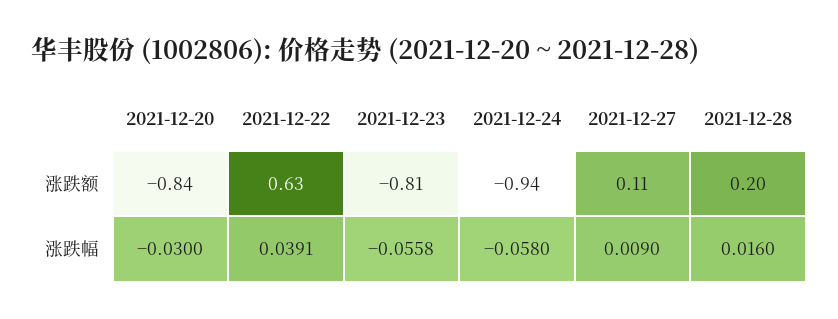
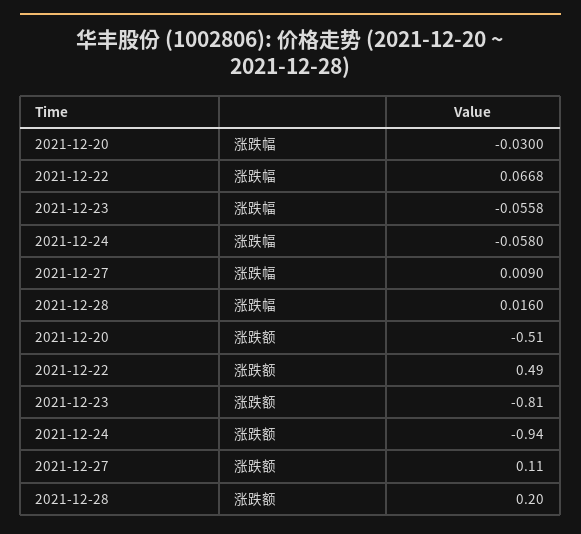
  {
    "2021-12-20": {
-     "涨跌额": -0.84,
+     "涨跌额": -0.51,
      "涨跌幅": -0.03
    },
    "2021-12-22": {
-     "涨跌额": 0.63,
+     "涨跌额": 0.49,
-     "涨跌幅": 0.0391
+     "涨跌幅": 0.0668
    },
    "2021-12-23": {
      "涨跌额": -0.81,
      "涨跌幅": -0.0558
    },
    "2021-12-24": {
      "涨跌额": -0.94,
      "涨跌幅": -0.058
    },
    "2021-12-27": {
      "涨跌额": 0.11,
      "涨跌幅": 0.009
    },
    "2021-12-28": {
      "涨跌额": 0.2,
      "涨跌幅": 0.016
    }
  }

